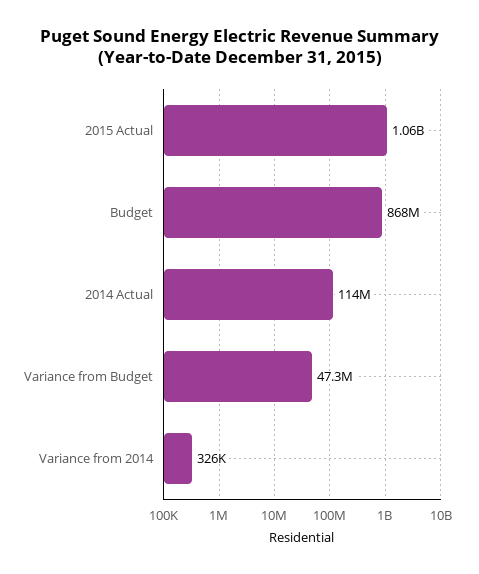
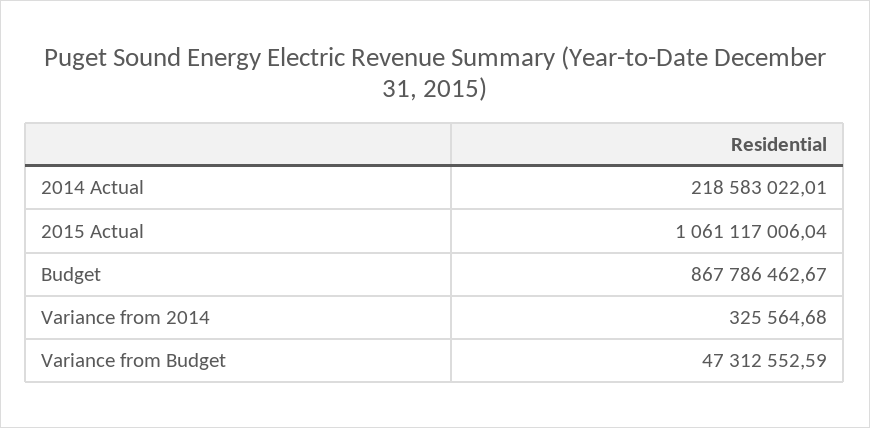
  {
    "2015 Actual": 1061117006.04,
    "Budget": 867786462.67,
-   "2014 Actual": 114000000,
+   "2014 Actual": 218583022.01,
    "Variance from Budget": 47312552.59,
    "Variance from 2014": 325564.68
  }

